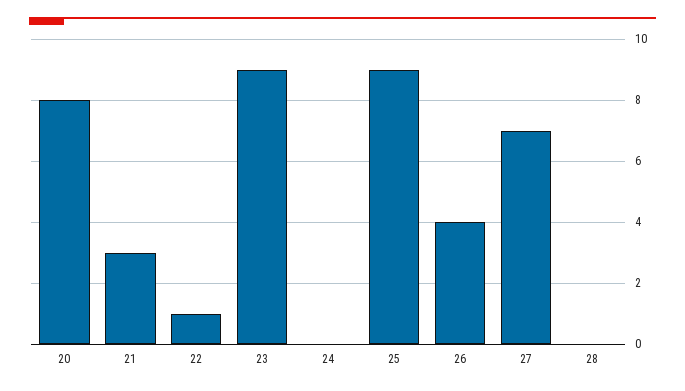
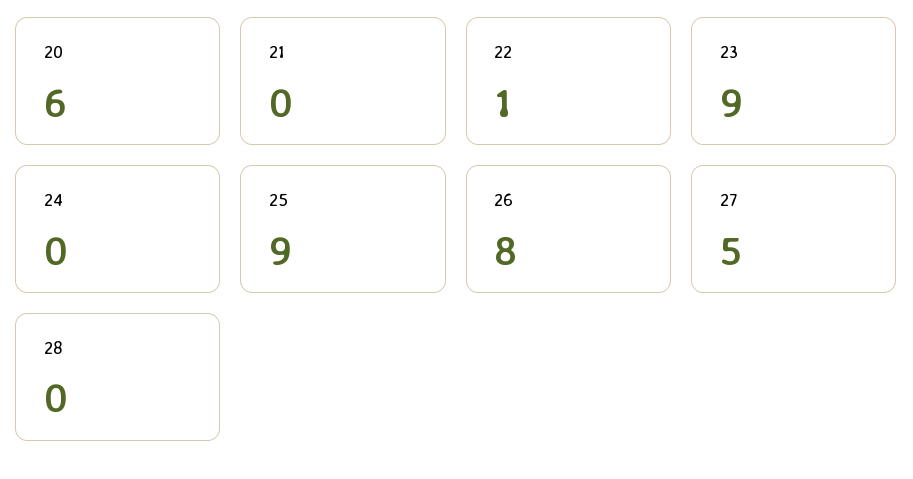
  {
-   "20": 8,
+   "20": 6,
-   "21": 3,
+   "21": 0,
    "22": 1,
    "23": 9,
    "24": 0,
    "25": 9,
-   "26": 4,
+   "26": 8,
-   "27": 7,
+   "27": 5,
    "28": 0
  }

